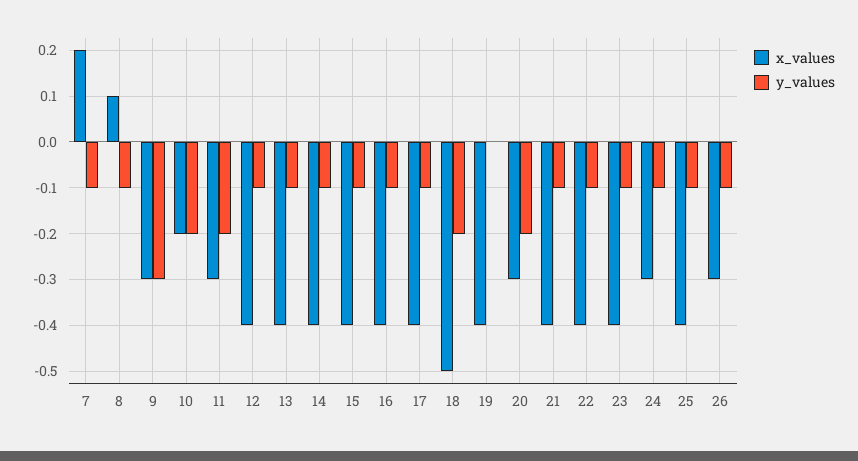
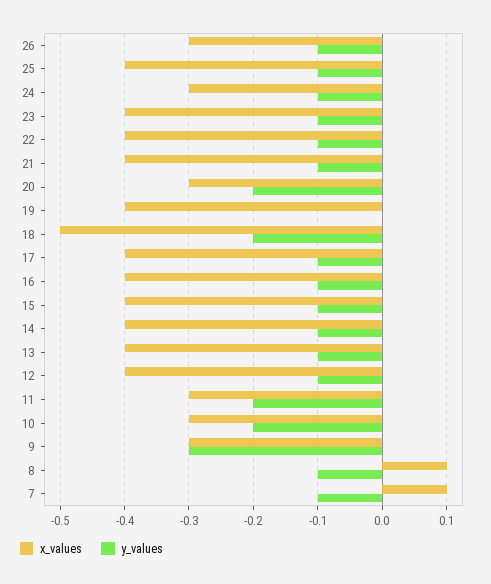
  {
    "x_values": {
-     "7": 0.2,
+     "7": 0.1,
      "8": 0.1,
      "9": -0.3,
-     "10": -0.2,
+     "10": -0.3,
      "11": -0.3,
      "12": -0.4,
      "13": -0.4,
      "14": -0.4,
      "15": -0.4,
      "16": -0.4,
      "17": -0.4,
      "18": -0.5,
      "19": -0.4,
      "20": -0.3,
      "21": -0.4,
      "22": -0.4,
      "23": -0.4,
      "24": -0.3,
      "25": -0.4,
      "26": -0.3
    },
    "y_values": {
      "7": -0.1,
      "8": -0.1,
      "9": -0.3,
      "10": -0.2,
      "11": -0.2,
      "12": -0.1,
      "13": -0.1,
      "14": -0.1,
      "15": -0.1,
      "16": -0.1,
      "17": -0.1,
      "18": -0.2,
      "19": 0,
      "20": -0.2,
      "21": -0.1,
      "22": -0.1,
      "23": -0.1,
      "24": -0.1,
      "25": -0.1,
      "26": -0.1
    }
  }

